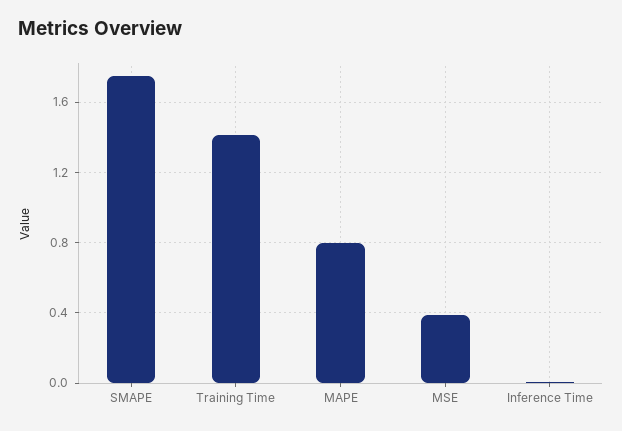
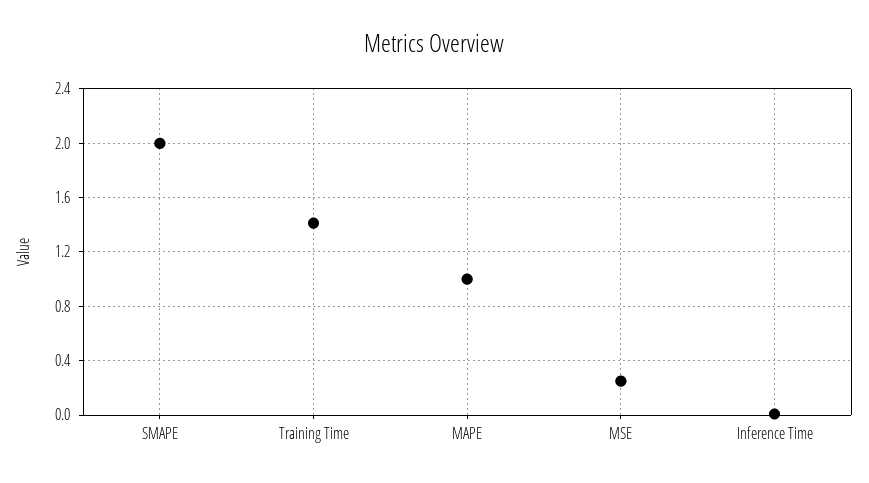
  {
-   "SMAPE": 1.75,
+   "SMAPE": 2,
    "Training Time": 1.4,
-   "MAPE": 0.8,
+   "MAPE": 1,
-   "MSE": 0.4,
+   "MSE": 0.25,
    "Inference Time": 0
  }

